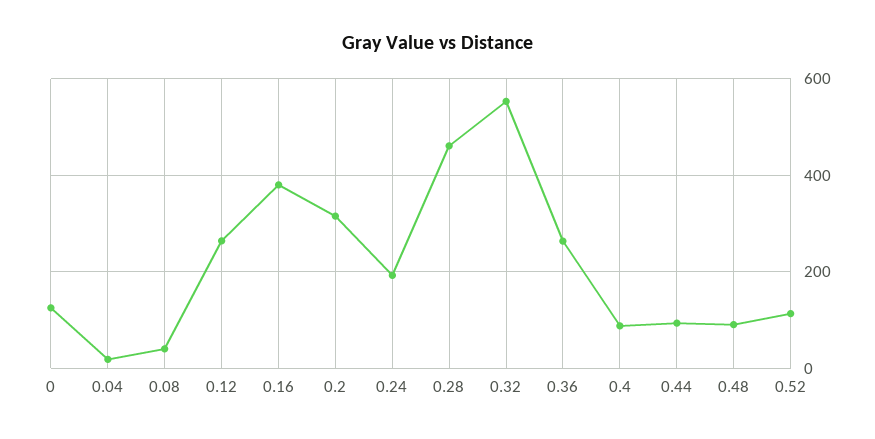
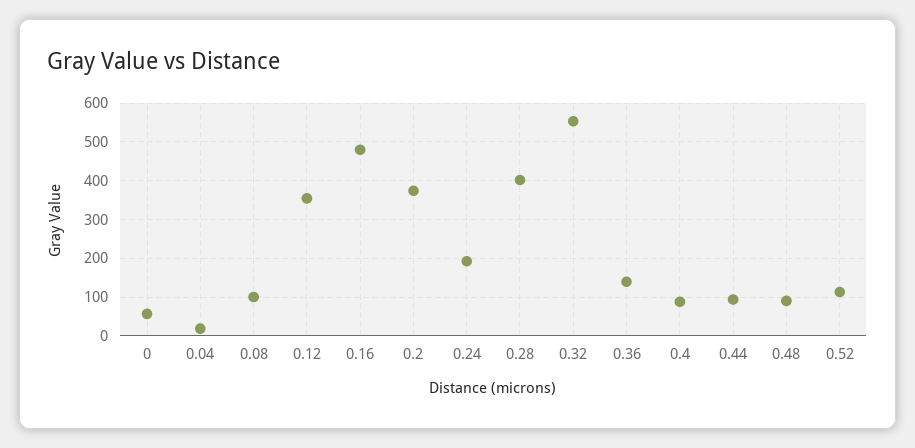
  {
-   "0": 120,
+   "0": 60,
    "0.04": 20,
-   "0.08": 40,
+   "0.08": 100,
-   "0.12": 260,
+   "0.12": 360,
-   "0.16": 380,
+   "0.16": 480,
-   "0.2": 320,
+   "0.2": 380,
    "0.24": 200,
-   "0.28": 460,
+   "0.28": 400,
    "0.32": 560,
-   "0.36": 260,
+   "0.36": 140,
    "0.4": 80,
    "0.44": 100,
    "0.48": 100,
    "0.52": 120
  }

